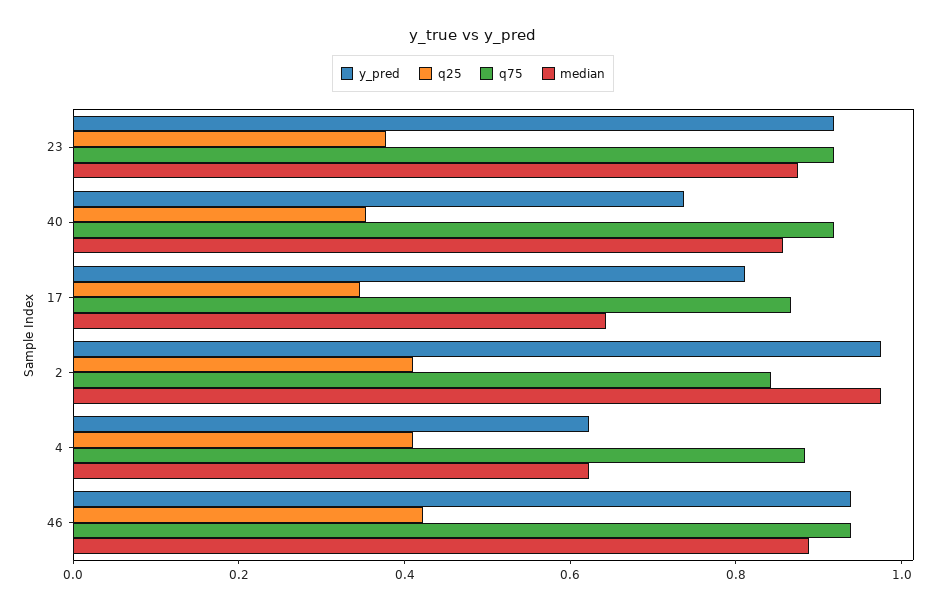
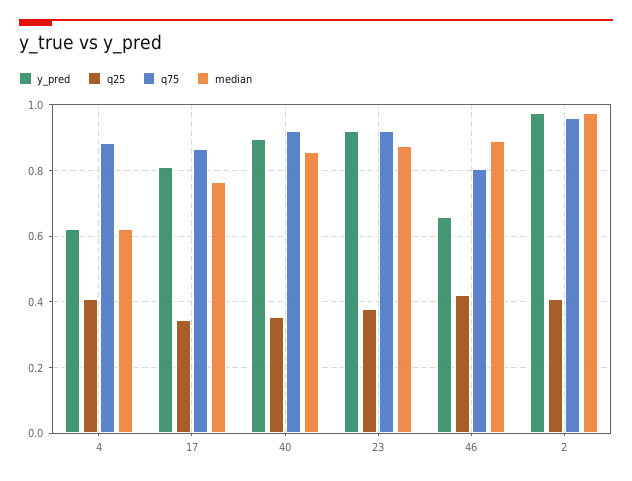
  {
    "y_pred": {
      "23": 0.92,
-     "40": 0.75,
+     "40": 0.9,
      "17": 0.82,
      "2": 0.98,
      "4": 0.62,
-     "46": 0.95
+     "46": 0.66
    },
    "q25": {
      "23": 0.38,
      "40": 0.36,
      "17": 0.34,
      "2": 0.42,
      "4": 0.42,
      "46": 0.42
    },
    "q75": {
      "23": 0.92,
      "40": 0.92,
      "17": 0.86,
-     "2": 0.85,
+     "2": 0.96,
      "4": 0.88,
-     "46": 0.95
+     "46": 0.8
    },
    "median": {
      "23": 0.88,
      "40": 0.86,
-     "17": 0.65,
+     "17": 0.76,
      "2": 0.98,
      "4": 0.62,
      "46": 0.88
    }
  }

